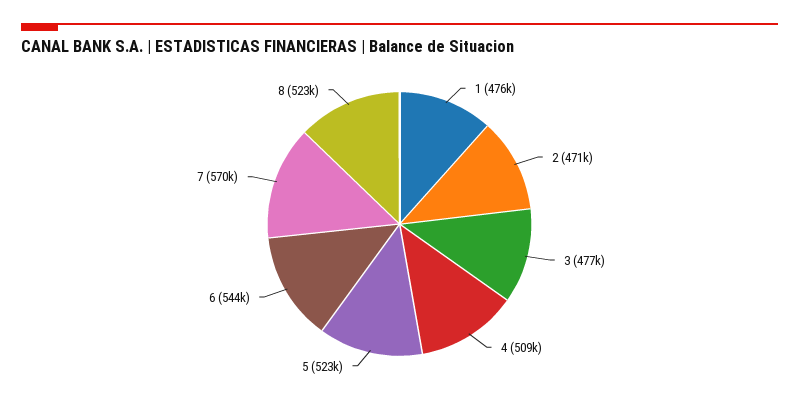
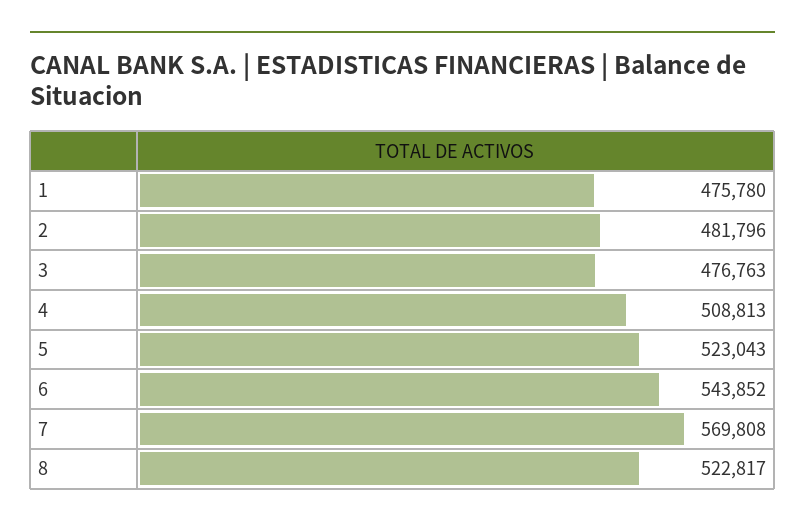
  {
    "1": 475780,
-   "2": 471000,
+   "2": 481796,
    "3": 476763,
    "4": 508813,
    "5": 523043,
    "6": 543852,
    "7": 569808,
    "8": 522817
  }

